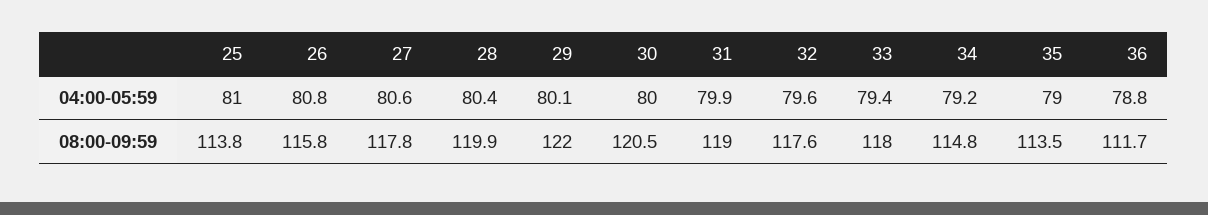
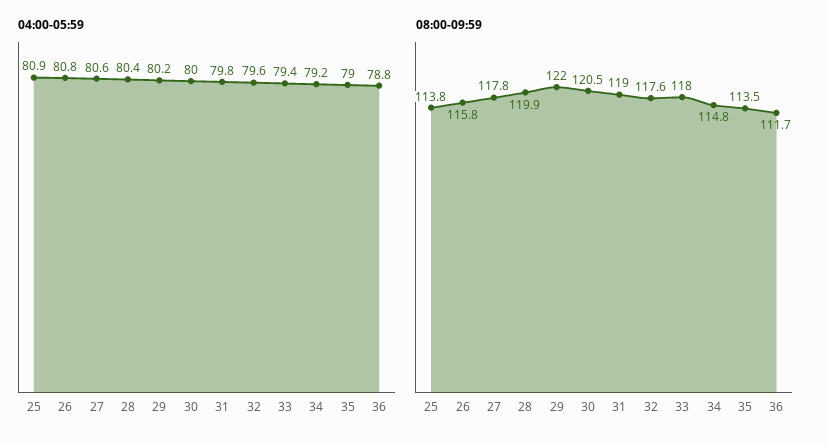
  {
    "04:00-05:59": {
-     "25": 81,
+     "25": 80.9,
      "26": 80.8,
      "27": 80.6,
      "28": 80.4,
-     "29": 80.1,
+     "29": 80.2,
      "30": 80,
-     "31": 79.9,
+     "31": 79.8,
      "32": 79.6,
      "33": 79.4,
      "34": 79.2,
      "35": 79,
      "36": 78.8
    },
    "08:00-09:59": {
      "25": 113.8,
      "26": 115.8,
      "27": 117.8,
      "28": 119.9,
      "29": 122,
      "30": 120.5,
      "31": 119,
      "32": 117.6,
      "33": 118,
      "34": 114.8,
      "35": 113.5,
      "36": 111.7
    }
  }

